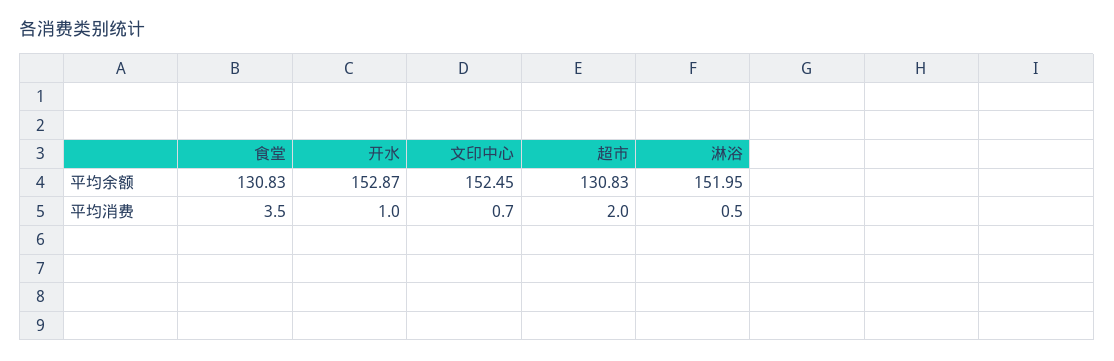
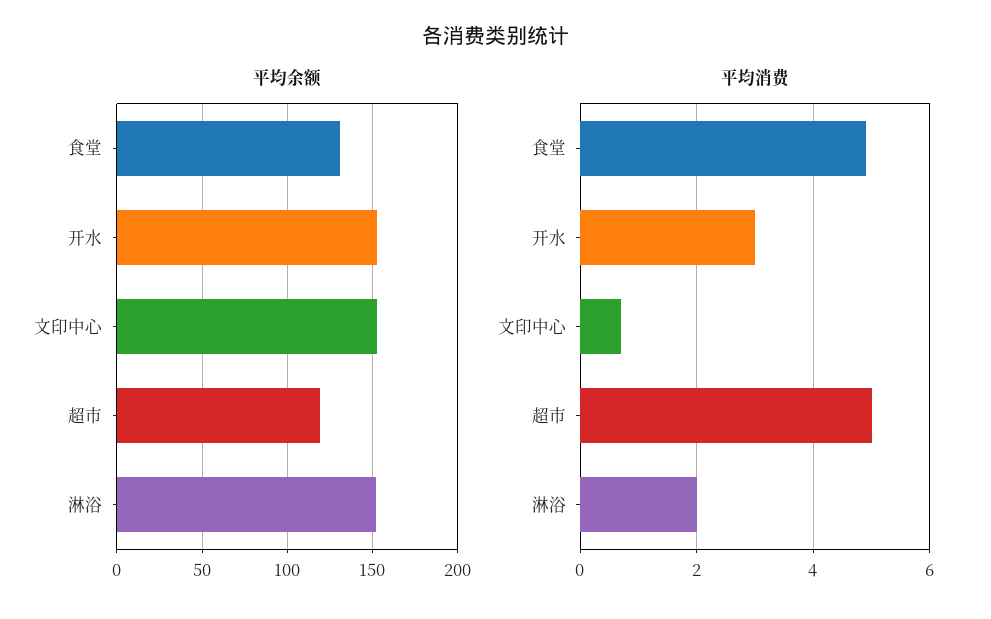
  {
    "平均余额": {
      "食堂": 130.83,
      "开水": 152.87,
      "文印中心": 152.45,
-     "超市": 130.83,
+     "超市": 120,
      "淋浴": 151.95
    },
    "平均消费": {
-     "食堂": 3.5,
+     "食堂": 5,
-     "开水": 1,
+     "开水": 3,
      "文印中心": 0.7,
-     "超市": 2,
+     "超市": 5,
-     "淋浴": 0.5
+     "淋浴": 2
    }
  }

